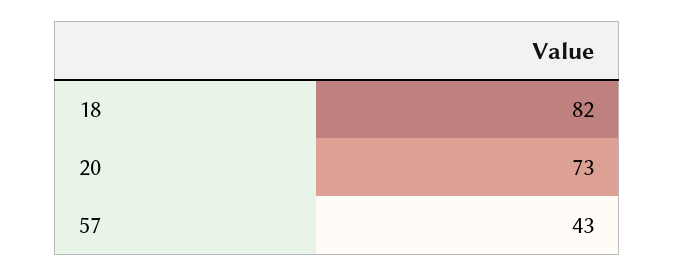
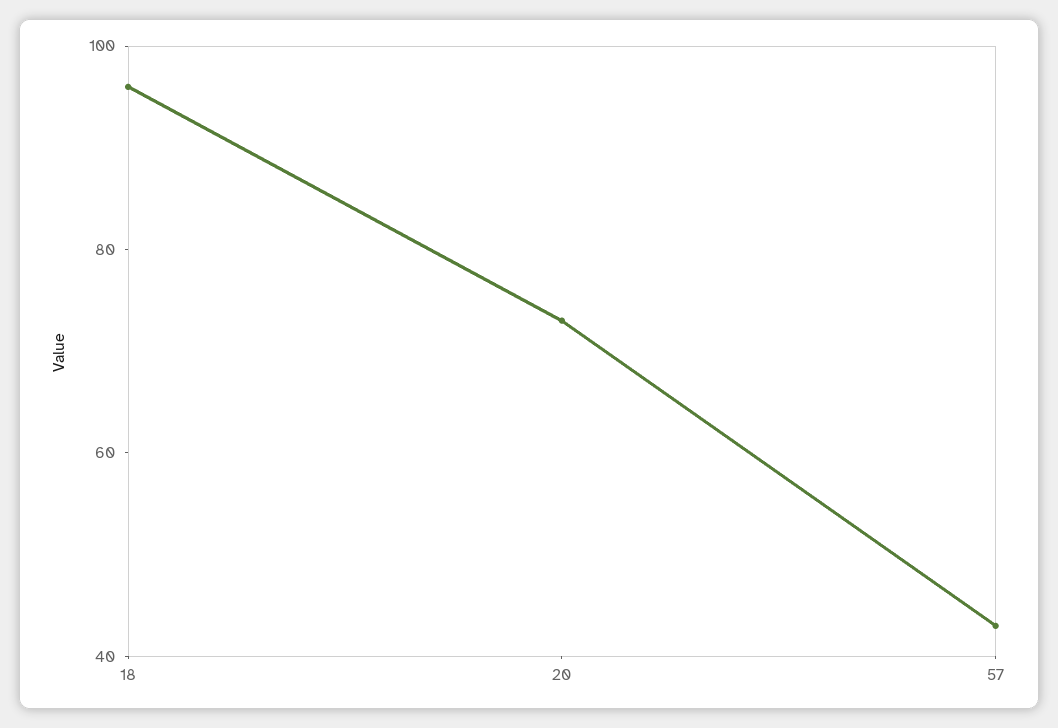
  {
-   "18": 82,
+   "18": 95,
    "20": 73,
    "57": 43
  }

